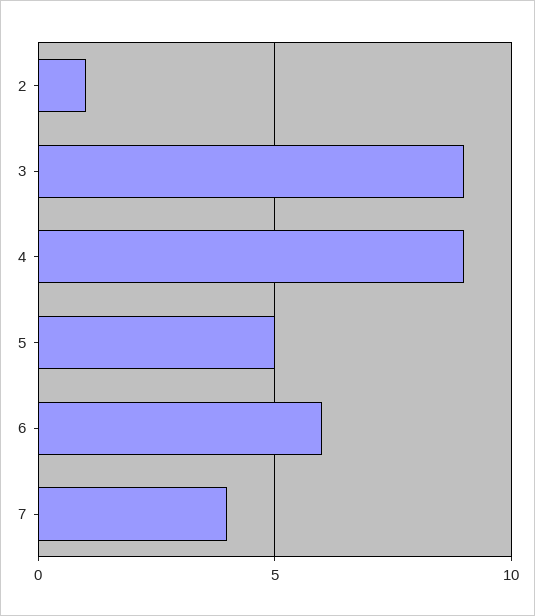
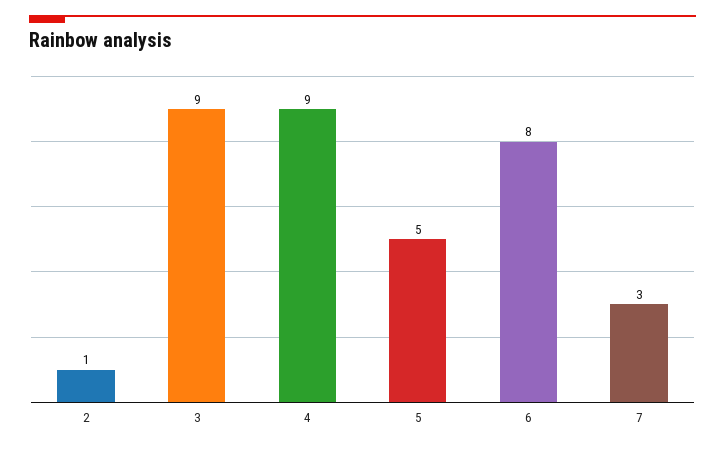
  {
    "2": 1,
    "3": 9,
    "4": 9,
    "5": 5,
-   "6": 6,
+   "6": 8,
-   "7": 4
+   "7": 3
  }

